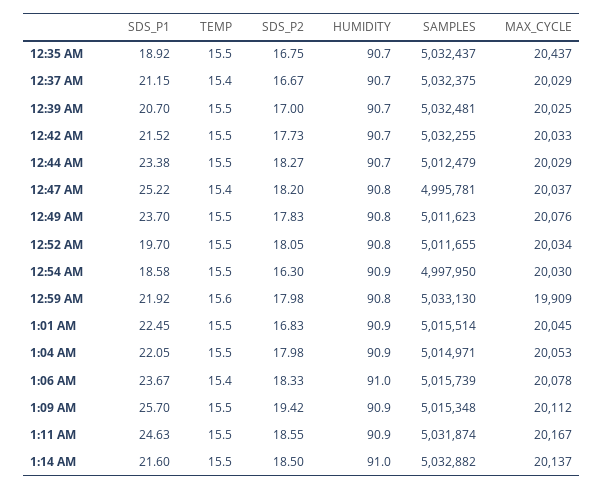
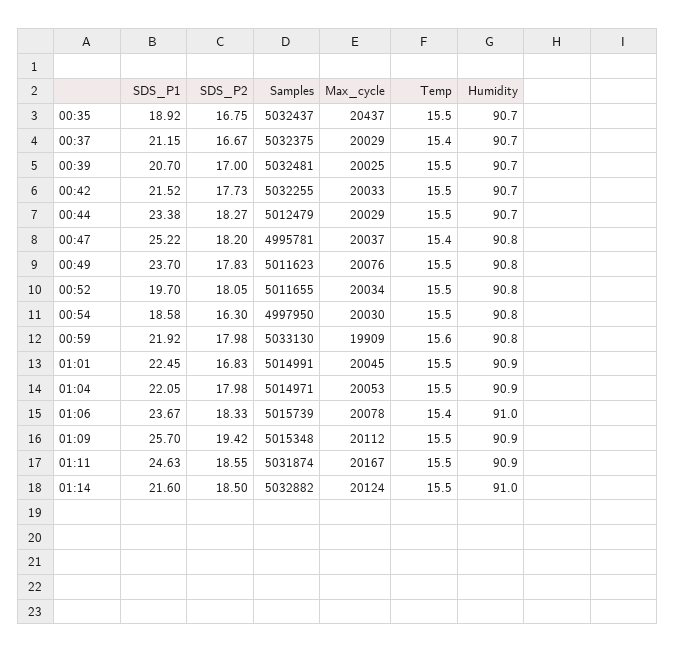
  {
    "SDS_P1": {
      "12:35 AM": 18.92,
      "12:37 AM": 21.15,
      "12:39 AM": 20.7,
      "12:42 AM": 21.52,
      "12:44 AM": 23.38,
      "12:47 AM": 25.22,
      "12:49 AM": 23.7,
      "12:52 AM": 19.7,
      "12:54 AM": 18.58,
      "12:59 AM": 21.92,
      "1:01 AM": 22.45,
      "1:04 AM": 22.05,
      "1:06 AM": 23.67,
      "1:09 AM": 25.7,
      "1:11 AM": 24.63,
      "1:14 AM": 21.6
    },
    "TEMP": {
      "12:35 AM": 15.5,
      "12:37 AM": 15.4,
      "12:39 AM": 15.5,
      "12:42 AM": 15.5,
      "12:44 AM": 15.5,
      "12:47 AM": 15.4,
      "12:49 AM": 15.5,
      "12:52 AM": 15.5,
      "12:54 AM": 15.5,
      "12:59 AM": 15.6,
      "1:01 AM": 15.5,
      "1:04 AM": 15.5,
      "1:06 AM": 15.4,
      "1:09 AM": 15.5,
      "1:11 AM": 15.5,
      "1:14 AM": 15.5
    },
    "SDS_P2": {
      "12:35 AM": 16.75,
      "12:37 AM": 16.67,
      "12:39 AM": 17,
      "12:42 AM": 17.73,
      "12:44 AM": 18.27,
      "12:47 AM": 18.2,
      "12:49 AM": 17.83,
      "12:52 AM": 18.05,
      "12:54 AM": 16.3,
      "12:59 AM": 17.98,
      "1:01 AM": 16.83,
      "1:04 AM": 17.98,
      "1:06 AM": 18.33,
      "1:09 AM": 19.42,
      "1:11 AM": 18.55,
      "1:14 AM": 18.5
    },
    "HUMIDITY": {
      "12:35 AM": 90.7,
      "12:37 AM": 90.7,
      "12:39 AM": 90.7,
      "12:42 AM": 90.7,
      "12:44 AM": 90.7,
      "12:47 AM": 90.8,
      "12:49 AM": 90.8,
      "12:52 AM": 90.8,
-     "12:54 AM": 90.9,
+     "12:54 AM": 90.8,
      "12:59 AM": 90.8,
      "1:01 AM": 90.9,
      "1:04 AM": 90.9,
      "1:06 AM": 91,
      "1:09 AM": 90.9,
      "1:11 AM": 90.9,
      "1:14 AM": 91
    },
    "SAMPLES": {
      "12:35 AM": 5032437,
      "12:37 AM": 5032375,
      "12:39 AM": 5032481,
      "12:42 AM": 5032255,
      "12:44 AM": 5012479,
      "12:47 AM": 4995781,
      "12:49 AM": 5011623,
      "12:52 AM": 5011655,
      "12:54 AM": 4997950,
      "12:59 AM": 5033130,
-     "1:01 AM": 5015514,
+     "1:01 AM": 5014991,
      "1:04 AM": 5014971,
      "1:06 AM": 5015739,
      "1:09 AM": 5015348,
      "1:11 AM": 5031874,
      "1:14 AM": 5032882
    },
    "MAX_CYCLE": {
      "12:35 AM": 20437,
      "12:37 AM": 20029,
      "12:39 AM": 20025,
      "12:42 AM": 20033,
      "12:44 AM": 20029,
      "12:47 AM": 20037,
      "12:49 AM": 20076,
      "12:52 AM": 20034,
      "12:54 AM": 20030,
      "12:59 AM": 19909,
      "1:01 AM": 20045,
      "1:04 AM": 20053,
      "1:06 AM": 20078,
      "1:09 AM": 20112,
      "1:11 AM": 20167,
-     "1:14 AM": 20137
+     "1:14 AM": 20124
    }
  }

